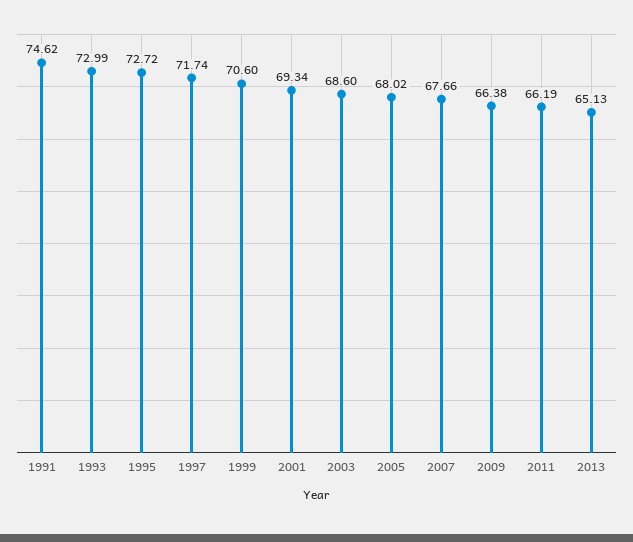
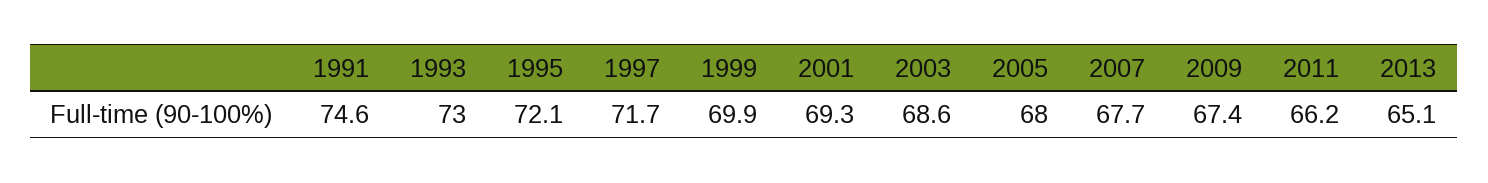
  {
    "1991": 74.62,
    "1993": 72.99,
-   "1995": 72.72,
+   "1995": 72.1,
    "1997": 71.74,
-   "1999": 70.6,
+   "1999": 69.9,
    "2001": 69.34,
    "2003": 68.6,
    "2005": 68.02,
    "2007": 67.66,
-   "2009": 66.38,
+   "2009": 67.4,
    "2011": 66.19,
    "2013": 65.13
  }

